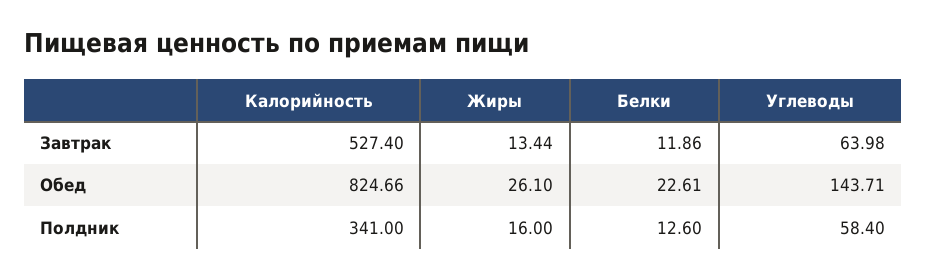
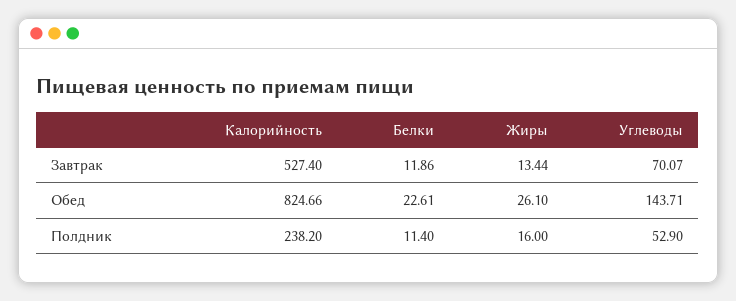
  {
    "Калорийность": {
      "Завтрак": 527.4,
      "Обед": 824.66,
-     "Полдник": 341
+     "Полдник": 238.2
    },
    "Жиры": {
      "Завтрак": 13.44,
      "Обед": 26.1,
      "Полдник": 16
    },
    "Белки": {
      "Завтрак": 11.86,
      "Обед": 22.61,
-     "Полдник": 12.6
+     "Полдник": 11.4
    },
    "Углеводы": {
-     "Завтрак": 63.98,
+     "Завтрак": 70.07,
      "Обед": 143.71,
-     "Полдник": 58.4
+     "Полдник": 52.9
    }
  }

